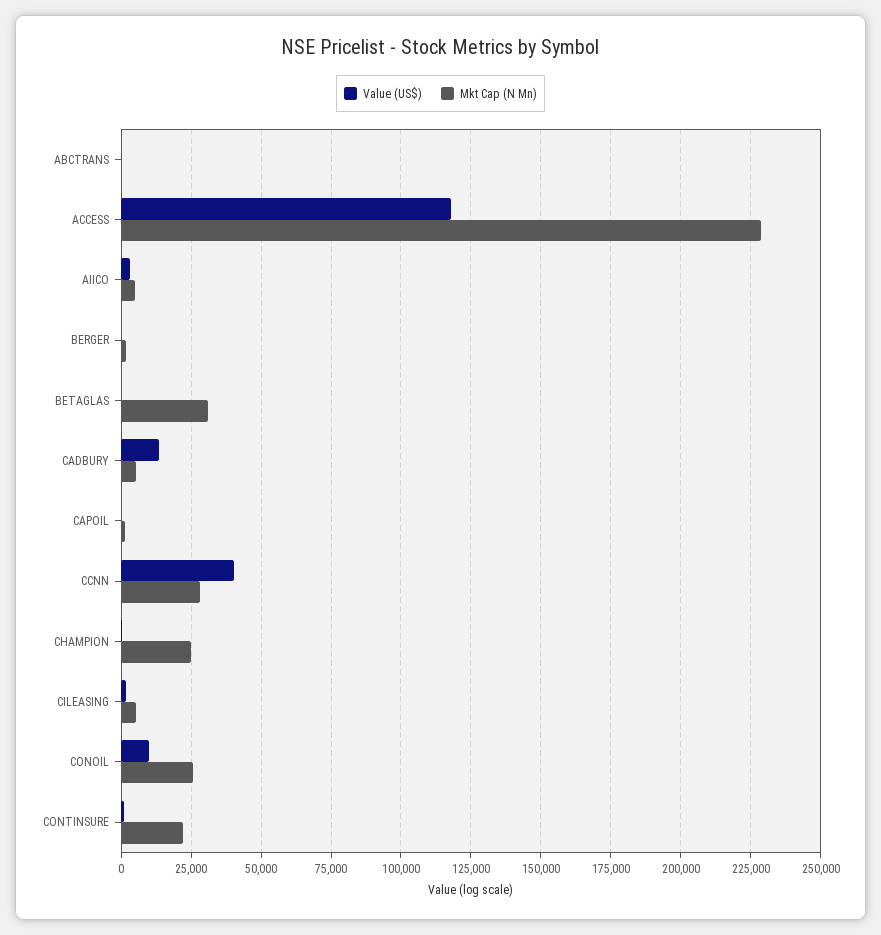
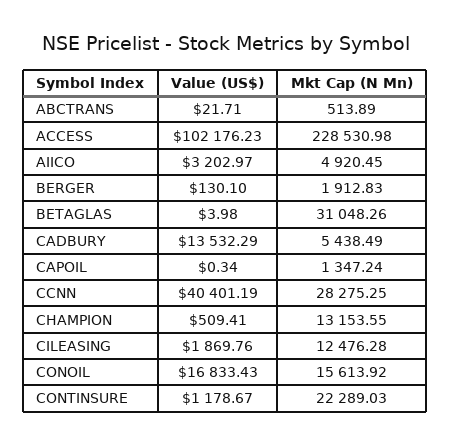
  {
    "Value (US$)": {
      "ABCTRANS": 21.71,
-     "ACCESS": 117500,
+     "ACCESS": 102176.23,
      "AIICO": 3202.97,
      "BERGER": 130.1,
      "BETAGLAS": 3.98,
      "CADBURY": 13532.29,
      "CAPOIL": 0.34,
      "CCNN": 40401.19,
      "CHAMPION": 509.41,
      "CILEASING": 1869.76,
-     "CONOIL": 10000,
+     "CONOIL": 16833.43,
      "CONTINSURE": 1178.67
    },
    "Mkt Cap (N Mn)": {
      "ABCTRANS": 513.89,
      "ACCESS": 228530.98,
      "AIICO": 4920.45,
      "BERGER": 1912.83,
      "BETAGLAS": 31048.26,
      "CADBURY": 5438.49,
      "CAPOIL": 1347.24,
      "CCNN": 28275.25,
-     "CHAMPION": 25000,
+     "CHAMPION": 13153.55,
-     "CILEASING": 5000,
+     "CILEASING": 12476.28,
-     "CONOIL": 25000,
+     "CONOIL": 15613.92,
      "CONTINSURE": 22289.03
    }
  }

